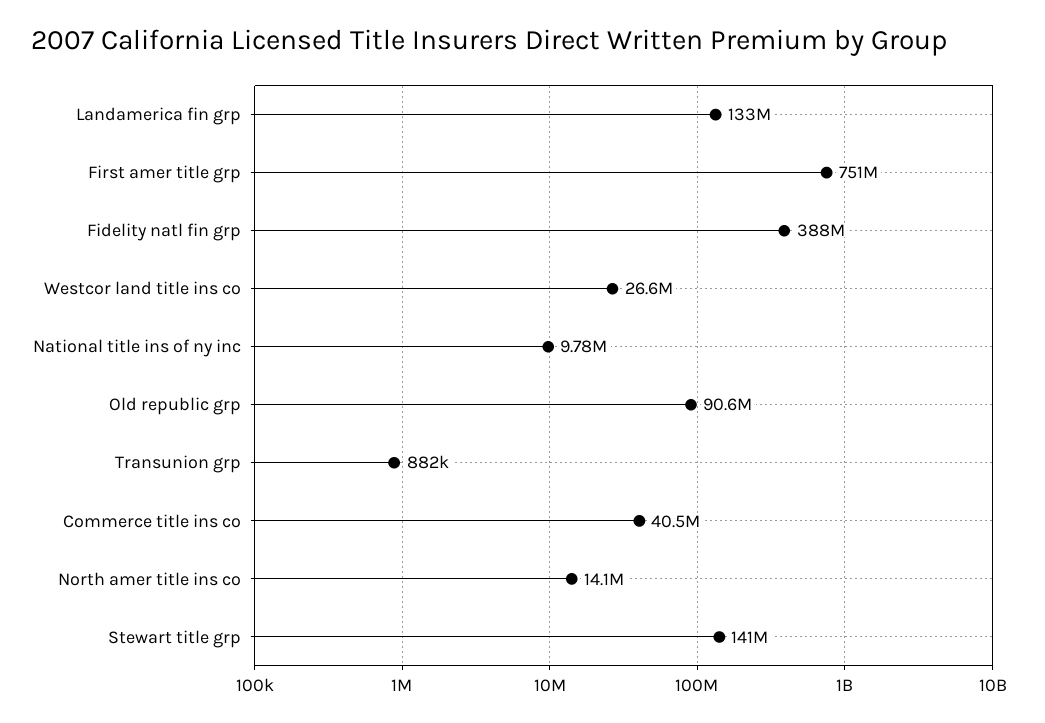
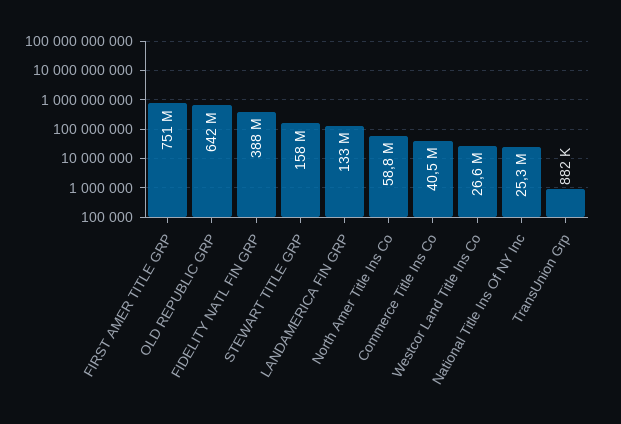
  {
    "Landamerica fin grp": 133000000,
    "First amer title grp": 751000000,
    "Fidelity natl fin grp": 388000000,
    "Westcor land title ins co": 26600000,
-   "National title ins of ny inc": 9780000,
+   "National title ins of ny inc": 25300000,
-   "Old republic grp": 90600000,
+   "Old republic grp": 642000000,
    "Transunion grp": 882000,
    "Commerce title ins co": 40500000,
-   "North amer title ins co": 14100000,
+   "North amer title ins co": 58800000,
-   "Stewart title grp": 141000000
+   "Stewart title grp": 158000000
  }

